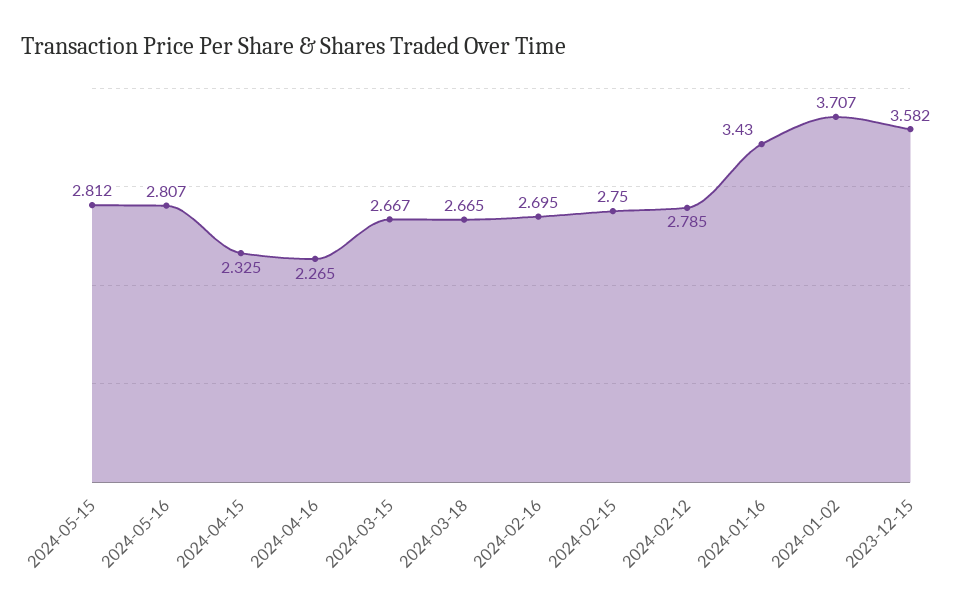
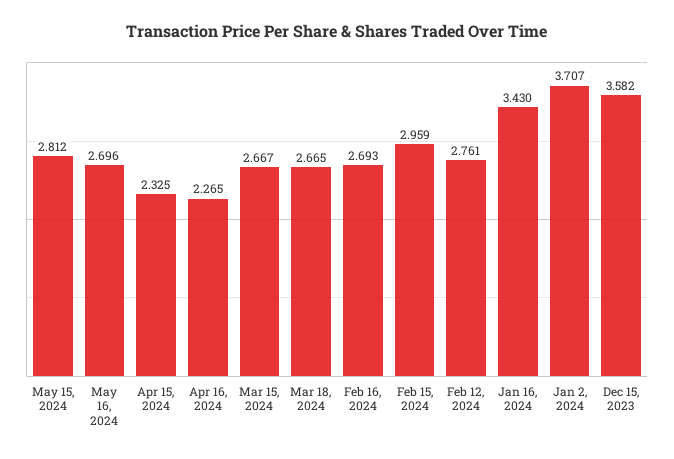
  {
    "2024-05-15": 2.812,
-   "2024-05-16": 2.807,
+   "2024-05-16": 2.696,
    "2024-04-15": 2.325,
    "2024-04-16": 2.265,
    "2024-03-15": 2.667,
    "2024-03-18": 2.665,
-   "2024-02-16": 2.695,
+   "2024-02-16": 2.693,
-   "2024-02-15": 2.75,
+   "2024-02-15": 2.959,
-   "2024-02-12": 2.785,
+   "2024-02-12": 2.761,
    "2024-01-16": 3.43,
    "2024-01-02": 3.707,
    "2023-12-15": 3.582
  }

